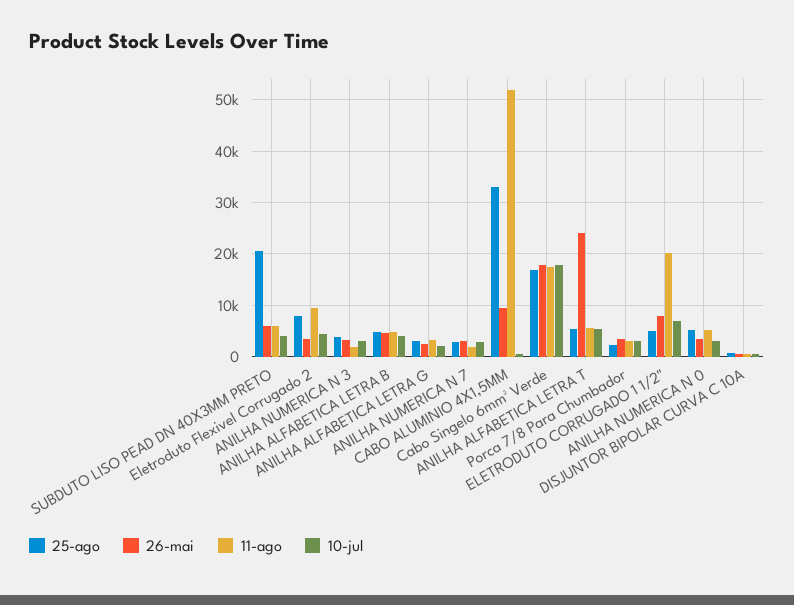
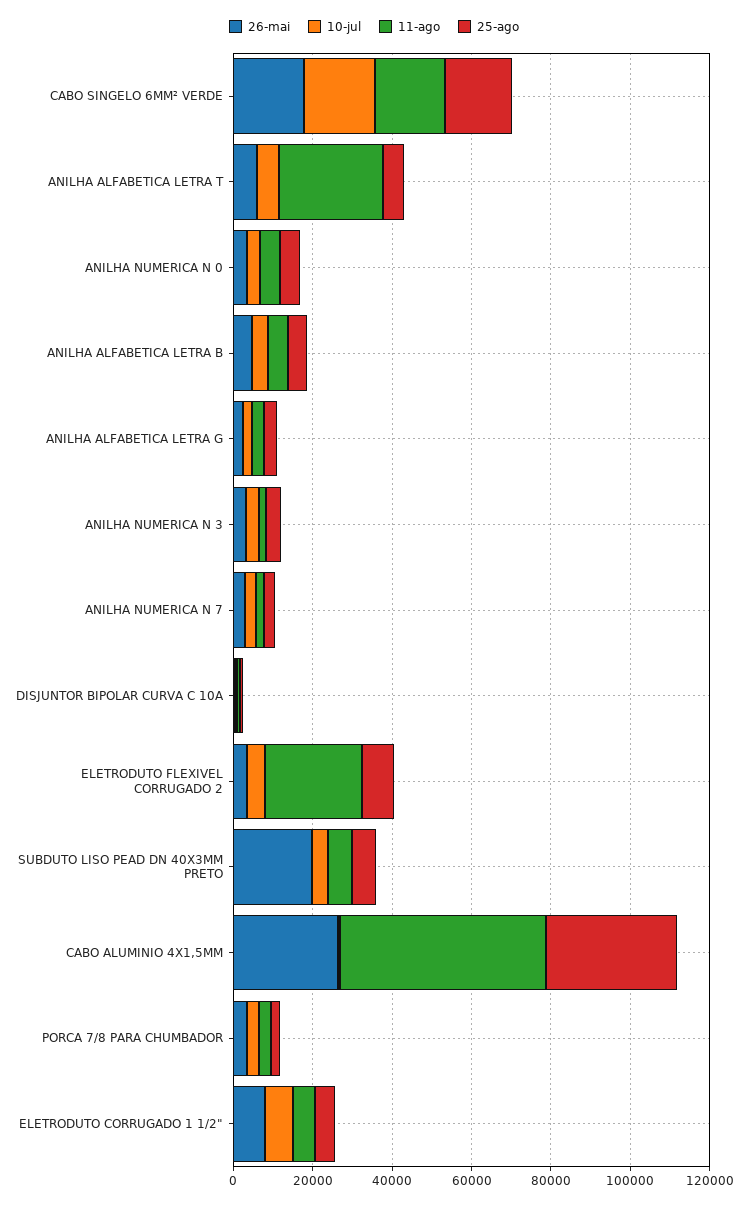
  {
    "25-ago": {
-     "SUBDUTO LISO PEAD DN 40X3MM PRETO": 20000,
+     "SUBDUTO LISO PEAD DN 40X3MM PRETO": 5000,
      "Eletroduto Flexivel Corrugado 2": 8000,
      "ANILHA NUMERICA N 3": 4000,
      "ANILHA ALFABETICA LETRA B": 4000,
      "ANILHA ALFABETICA LETRA G": 4000,
      "ANILHA NUMERICA N 7": 2000,
      "CABO ALUMINIO 4X1,5MM": 34000,
      "Cabo Singelo 6mm² Verde": 16000,
      "ANILHA ALFABETICA LETRA T": 6000,
      "Porca 7/8 Para Chumbador": 2000,
      "ELETRODUTO CORRUGADO 1 1/2\"": 6000,
      "ANILHA NUMERICA N 0": 6000,
      "DISJUNTOR BIPOLAR CURVA C 10A": 0
    },
    "26-mai": {
-     "SUBDUTO LISO PEAD DN 40X3MM PRETO": 6000,
+     "SUBDUTO LISO PEAD DN 40X3MM PRETO": 20000,
      "Eletroduto Flexivel Corrugado 2": 4000,
      "ANILHA NUMERICA N 3": 4000,
      "ANILHA ALFABETICA LETRA B": 4000,
      "ANILHA ALFABETICA LETRA G": 2000,
      "ANILHA NUMERICA N 7": 4000,
-     "CABO ALUMINIO 4X1,5MM": 10000,
+     "CABO ALUMINIO 4X1,5MM": 25000,
      "Cabo Singelo 6mm² Verde": 18000,
-     "ANILHA ALFABETICA LETRA T": 24000,
+     "ANILHA ALFABETICA LETRA T": 5000,
      "Porca 7/8 Para Chumbador": 4000,
      "ELETRODUTO CORRUGADO 1 1/2\"": 8000,
      "ANILHA NUMERICA N 0": 4000,
      "DISJUNTOR BIPOLAR CURVA C 10A": 0
    },
    "11-ago": {
      "SUBDUTO LISO PEAD DN 40X3MM PRETO": 6000,
-     "Eletroduto Flexivel Corrugado 2": 10000,
+     "Eletroduto Flexivel Corrugado 2": 25000,
      "ANILHA NUMERICA N 3": 2000,
      "ANILHA ALFABETICA LETRA B": 4000,
      "ANILHA ALFABETICA LETRA G": 4000,
      "ANILHA NUMERICA N 7": 2000,
      "CABO ALUMINIO 4X1,5MM": 52000,
      "Cabo Singelo 6mm² Verde": 18000,
-     "ANILHA ALFABETICA LETRA T": 6000,
+     "ANILHA ALFABETICA LETRA T": 25000,
      "Porca 7/8 Para Chumbador": 4000,
-     "ELETRODUTO CORRUGADO 1 1/2\"": 20000,
+     "ELETRODUTO CORRUGADO 1 1/2\"": 5000,
      "ANILHA NUMERICA N 0": 6000,
      "DISJUNTOR BIPOLAR CURVA C 10A": 0
    },
    "10-jul": {
      "SUBDUTO LISO PEAD DN 40X3MM PRETO": 4000,
      "Eletroduto Flexivel Corrugado 2": 4000,
      "ANILHA NUMERICA N 3": 4000,
      "ANILHA ALFABETICA LETRA B": 4000,
      "ANILHA ALFABETICA LETRA G": 2000,
      "ANILHA NUMERICA N 7": 2000,
      "CABO ALUMINIO 4X1,5MM": 0,
      "Cabo Singelo 6mm² Verde": 18000,
      "ANILHA ALFABETICA LETRA T": 6000,
      "Porca 7/8 Para Chumbador": 4000,
      "ELETRODUTO CORRUGADO 1 1/2\"": 6000,
      "ANILHA NUMERICA N 0": 4000,
      "DISJUNTOR BIPOLAR CURVA C 10A": 0
    }
  }

